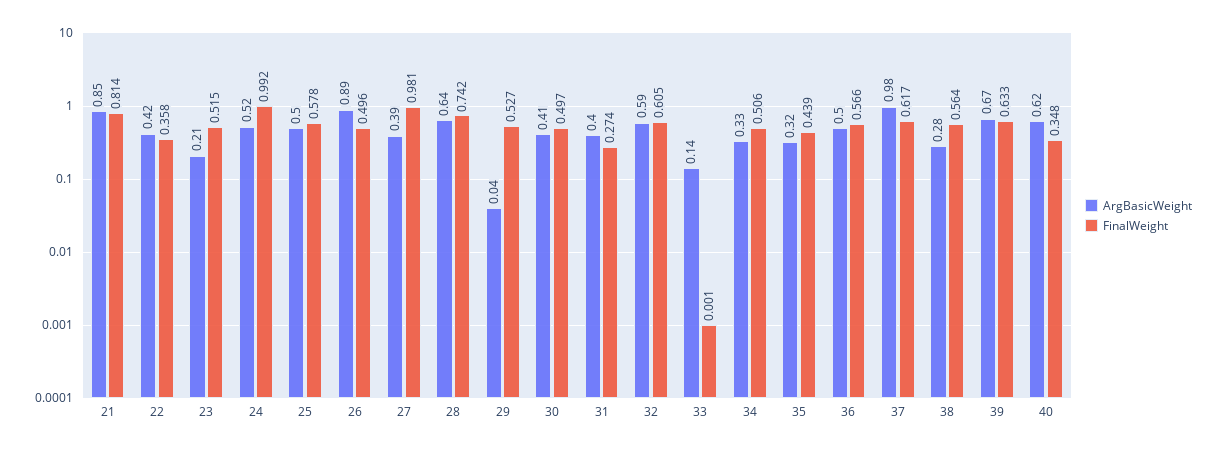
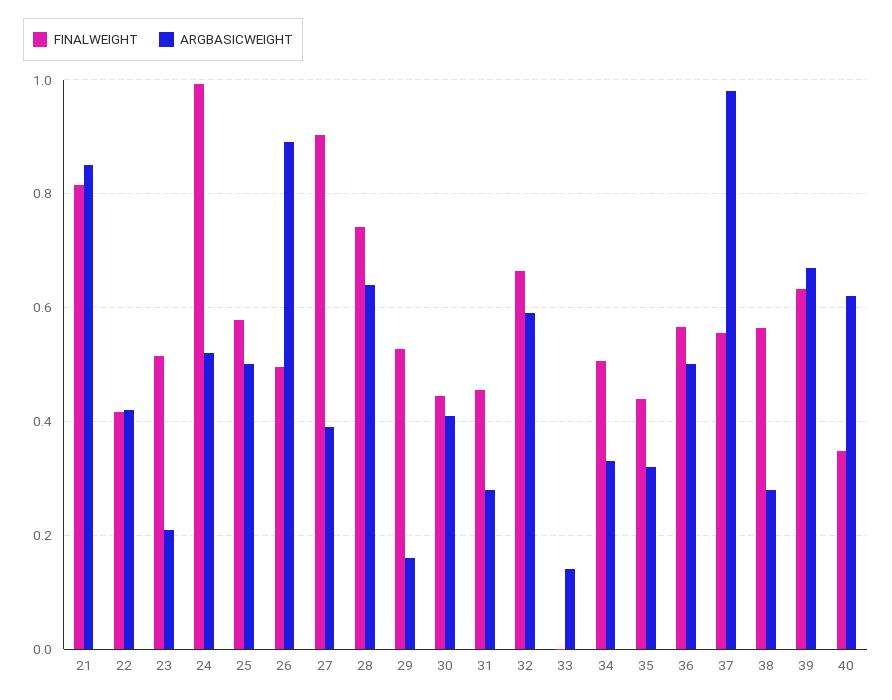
  {
    "ArgBasicWeight": {
      "21": 0.85,
      "22": 0.42,
      "23": 0.21,
      "24": 0.52,
      "25": 0.5,
      "26": 0.89,
      "27": 0.39,
      "28": 0.64,
-     "29": 0.04,
+     "29": 0.16,
      "30": 0.41,
-     "31": 0.4,
+     "31": 0.28,
      "32": 0.59,
      "33": 0.14,
      "34": 0.33,
      "35": 0.32,
      "36": 0.5,
      "37": 0.98,
      "38": 0.28,
      "39": 0.67,
      "40": 0.62
    },
    "FinalWeight": {
      "21": 0.814,
-     "22": 0.358,
+     "22": 0.42,
      "23": 0.515,
      "24": 0.992,
      "25": 0.578,
      "26": 0.496,
-     "27": 0.981,
+     "27": 0.9,
      "28": 0.742,
      "29": 0.527,
-     "30": 0.497,
+     "30": 0.44,
-     "31": 0.274,
+     "31": 0.46,
-     "32": 0.605,
+     "32": 0.66,
      "33": 0.001,
      "34": 0.506,
      "35": 0.439,
      "36": 0.566,
-     "37": 0.617,
+     "37": 0.56,
      "38": 0.564,
      "39": 0.633,
      "40": 0.348
    }
  }

